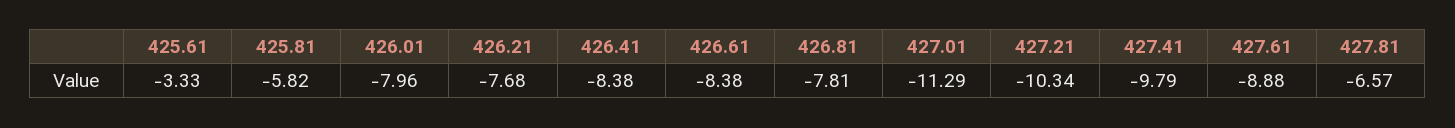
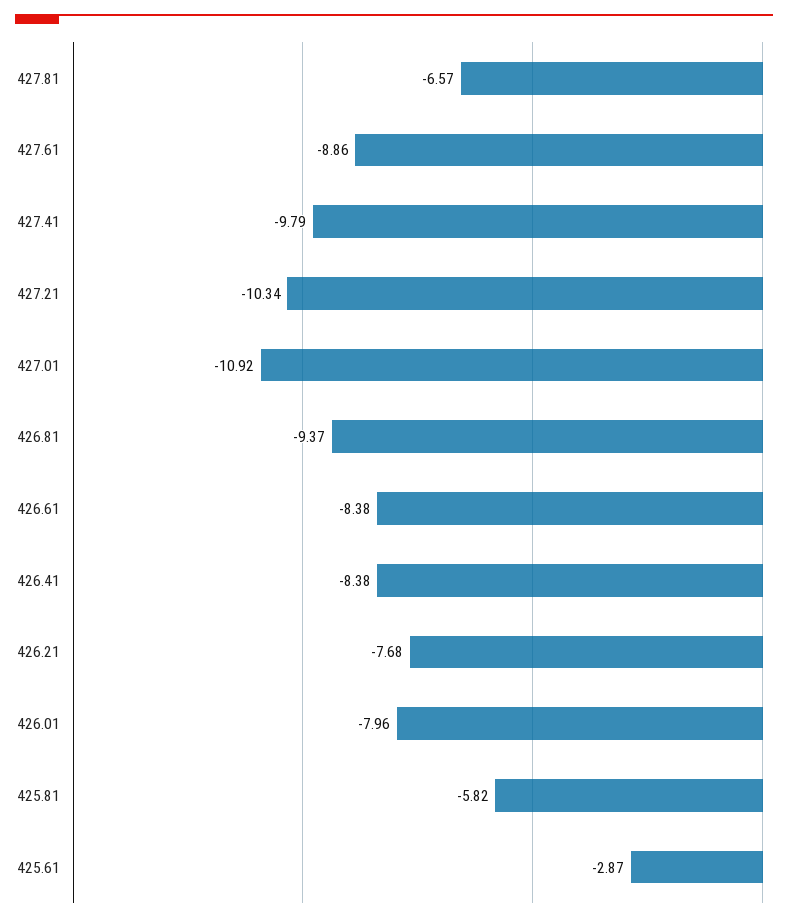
  {
-   "425.61": -3.33,
+   "425.61": -2.87,
    "425.81": -5.82,
    "426.01": -7.96,
    "426.21": -7.68,
    "426.41": -8.38,
    "426.61": -8.38,
-   "426.81": -7.81,
+   "426.81": -9.37,
-   "427.01": -11.29,
+   "427.01": -10.92,
    "427.21": -10.34,
    "427.41": -9.79,
-   "427.61": -8.88,
+   "427.61": -8.86,
    "427.81": -6.57
  }

